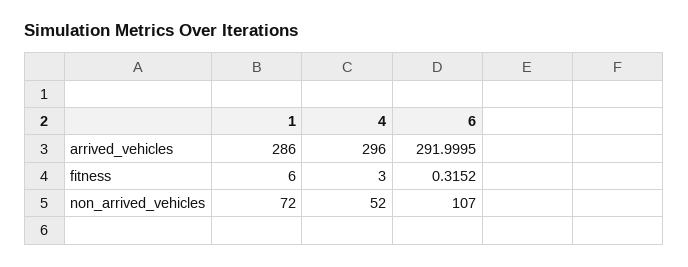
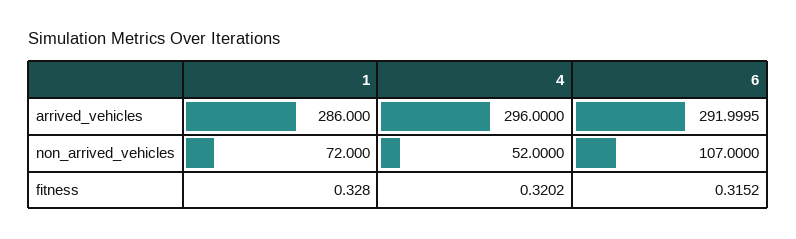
  {
    "1": {
      "arrived_vehicles": 286,
-     "fitness": 6,
+     "fitness": 0.328,
      "non_arrived_vehicles": 72
    },
    "4": {
      "arrived_vehicles": 296,
-     "fitness": 3,
+     "fitness": 0.3202,
      "non_arrived_vehicles": 52
    },
    "6": {
      "arrived_vehicles": 291.9995,
      "fitness": 0.3152,
      "non_arrived_vehicles": 107
    }
  }

